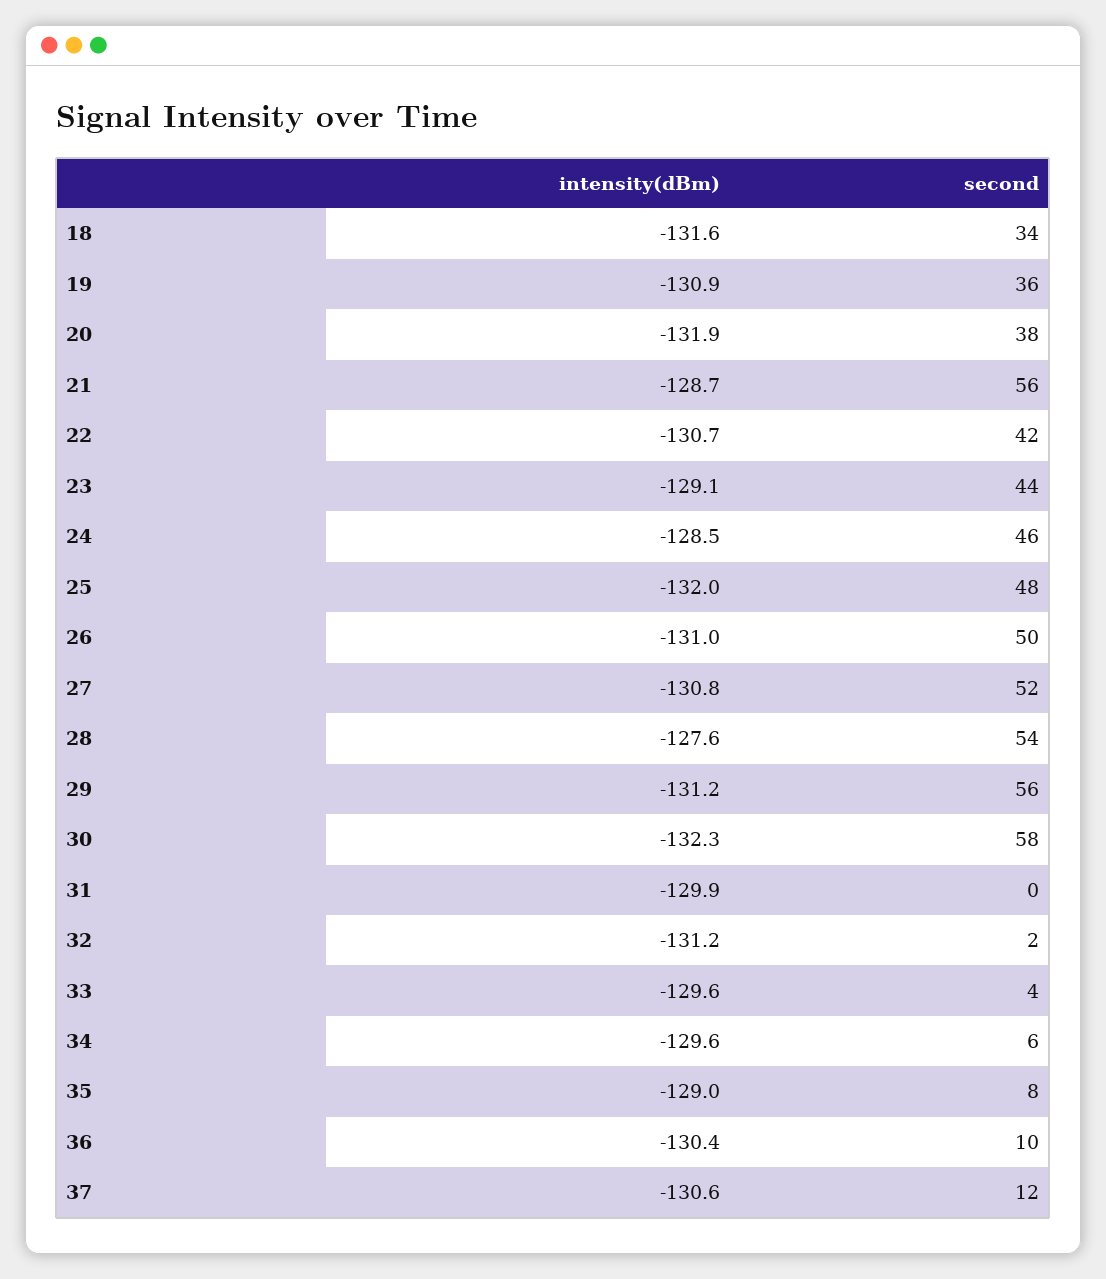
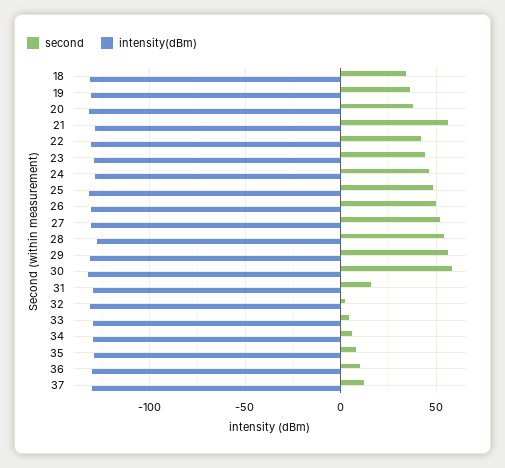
  {
    "intensity(dBm)": {
      "18": -131.6,
      "19": -130.9,
      "20": -131.9,
      "21": -128.7,
      "22": -130.7,
      "23": -129.1,
      "24": -128.5,
      "25": -132,
      "26": -131,
      "27": -130.8,
      "28": -127.6,
      "29": -131.2,
      "30": -132.3,
      "31": -129.9,
      "32": -131.2,
      "33": -129.6,
      "34": -129.6,
      "35": -129,
      "36": -130.4,
      "37": -130.6
    },
    "second": {
      "18": 34,
      "19": 36,
      "20": 38,
      "21": 56,
      "22": 42,
      "23": 44,
      "24": 46,
      "25": 48,
      "26": 50,
      "27": 52,
      "28": 54,
      "29": 56,
      "30": 58,
-     "31": 0,
+     "31": 15,
      "32": 2,
      "33": 4,
      "34": 6,
      "35": 8,
      "36": 10,
      "37": 12
    }
  }

